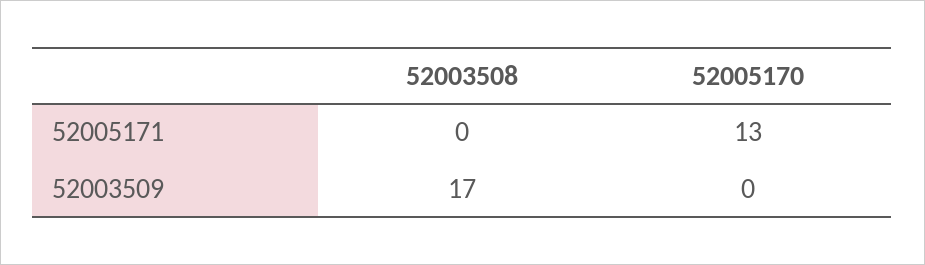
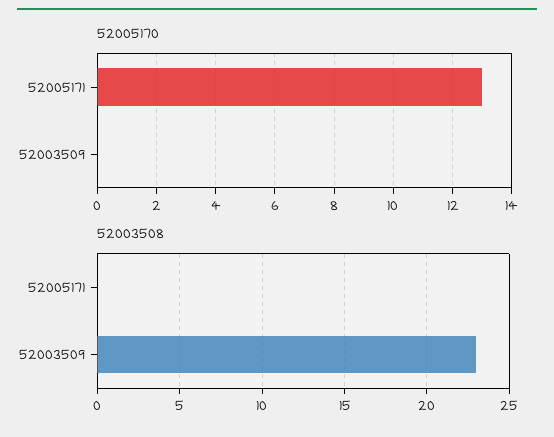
  {
    "52003508": {
      "52005171": 0,
-     "52003509": 17
+     "52003509": 23
    },
    "52005170": {
      "52005171": 13,
      "52003509": 0
    }
  }

